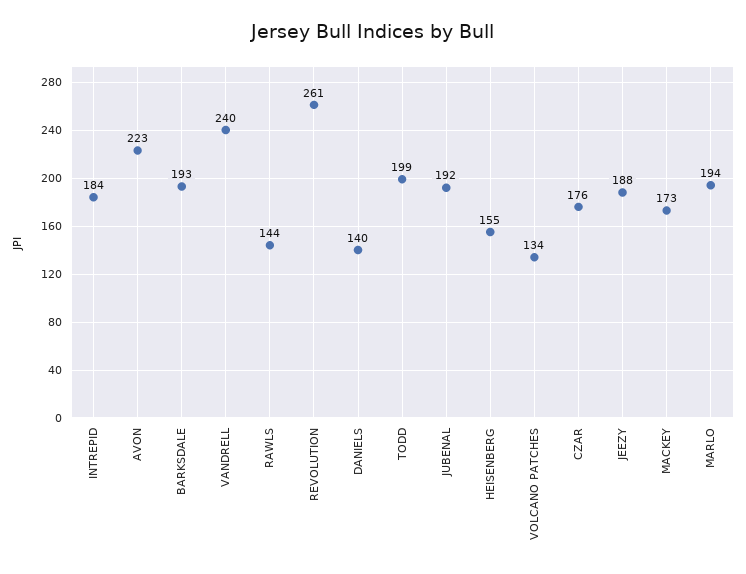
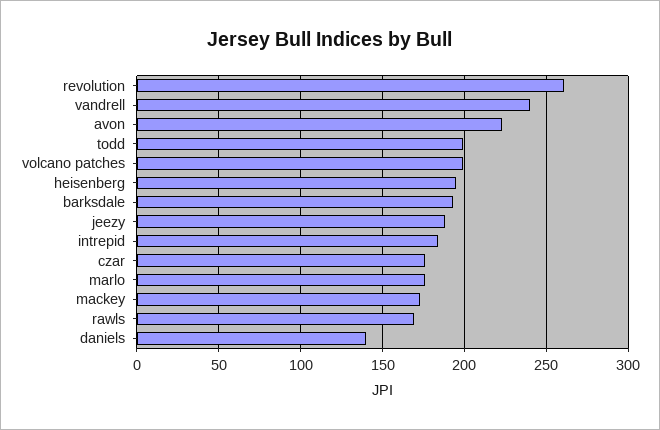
  {
    "INTREPID": 184,
    "AVON": 223,
    "BARKSDALE": 193,
    "VANDRELL": 240,
-   "RAWLS": 144,
+   "RAWLS": 170,
    "REVOLUTION": 261,
    "DANIELS": 140,
    "TODD": 199,
-   "JUBENAL": 192,
-   "HEISENBERG": 155,
+   "HEISENBERG": 195,
-   "VOLCANO PATCHES": 134,
+   "VOLCANO PATCHES": 200,
    "CZAR": 176,
    "JEEZY": 188,
    "MACKEY": 173,
-   "MARLO": 194
+   "MARLO": 175
  }

